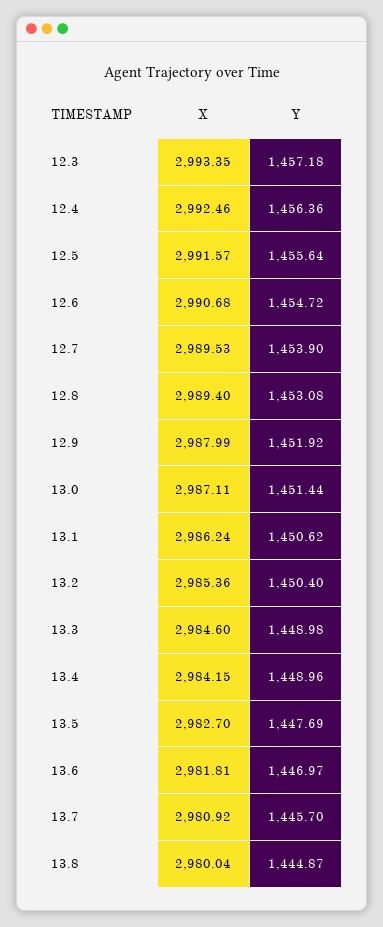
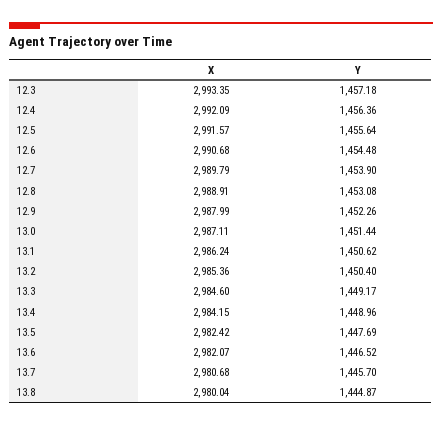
  {
    "X": {
      "12.3": 2993.35,
-     "12.4": 2992.46,
+     "12.4": 2992.09,
      "12.5": 2991.57,
      "12.6": 2990.68,
-     "12.7": 2989.53,
+     "12.7": 2989.79,
-     "12.8": 2989.4,
+     "12.8": 2988.91,
      "12.9": 2987.99,
      "13.0": 2987.11,
      "13.1": 2986.24,
      "13.2": 2985.36,
      "13.3": 2984.6,
      "13.4": 2984.15,
-     "13.5": 2982.7,
+     "13.5": 2982.42,
-     "13.6": 2981.81,
+     "13.6": 2982.07,
-     "13.7": 2980.92,
+     "13.7": 2980.68,
      "13.8": 2980.04
    },
    "Y": {
      "12.3": 1457.18,
      "12.4": 1456.36,
      "12.5": 1455.64,
-     "12.6": 1454.72,
+     "12.6": 1454.48,
      "12.7": 1453.9,
      "12.8": 1453.08,
-     "12.9": 1451.92,
+     "12.9": 1452.26,
      "13.0": 1451.44,
      "13.1": 1450.62,
      "13.2": 1450.4,
-     "13.3": 1448.98,
+     "13.3": 1449.17,
      "13.4": 1448.96,
      "13.5": 1447.69,
-     "13.6": 1446.97,
+     "13.6": 1446.52,
      "13.7": 1445.7,
      "13.8": 1444.87
    }
  }

